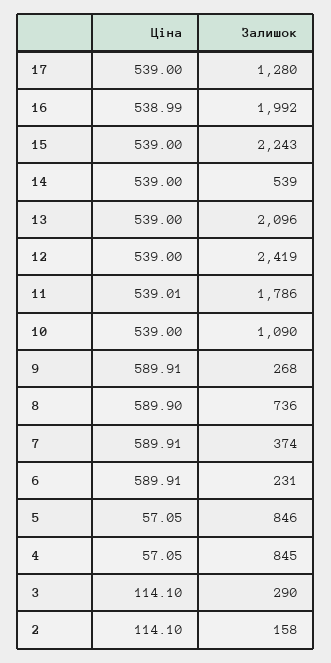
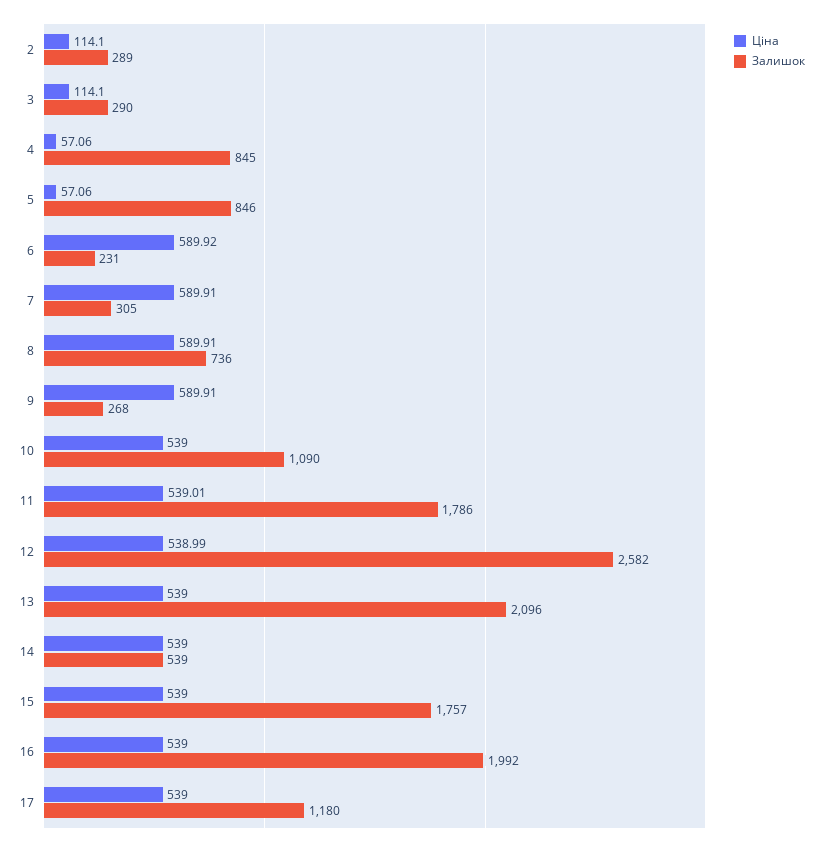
  {
    "Ціна": {
      "17": 539,
-     "16": 538.99,
+     "16": 539,
      "15": 539,
      "14": 539,
      "13": 539,
-     "12": 539,
+     "12": 538.99,
      "11": 539.01,
      "10": 539,
      "9": 589.91,
-     "8": 589.9,
+     "8": 589.91,
      "7": 589.91,
-     "6": 589.91,
+     "6": 589.92,
-     "5": 57.05,
+     "5": 57.06,
-     "4": 57.05,
+     "4": 57.06,
      "3": 114.1,
      "2": 114.1
    },
    "Залишок": {
-     "17": 1280,
+     "17": 1180,
      "16": 1992,
-     "15": 2243,
+     "15": 1757,
      "14": 539,
      "13": 2096,
-     "12": 2419,
+     "12": 2582,
      "11": 1786,
      "10": 1090,
      "9": 268,
      "8": 736,
-     "7": 374,
+     "7": 305,
      "6": 231,
      "5": 846,
      "4": 845,
      "3": 290,
-     "2": 158
+     "2": 289
    }
  }

